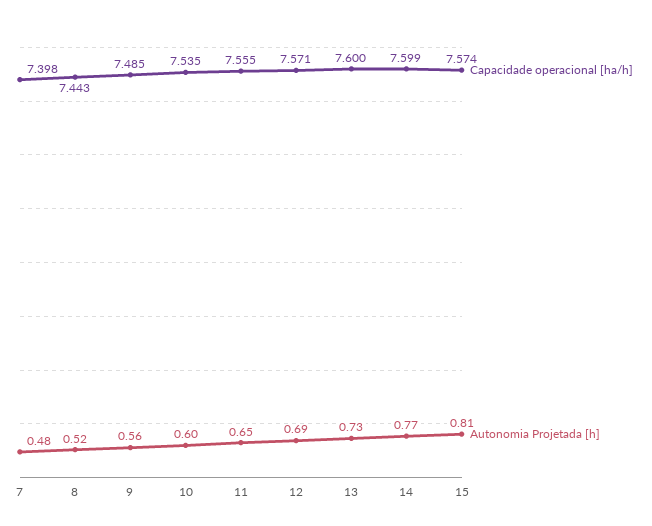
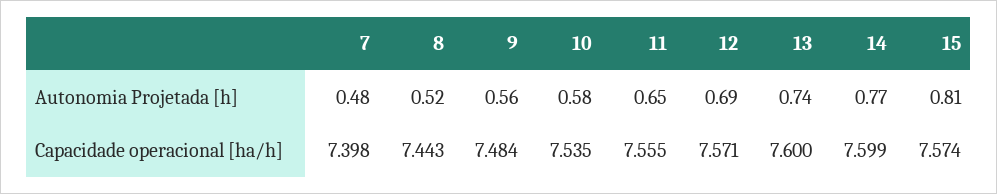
  {
    "Capacidade operacional [ha/h]": {
      "7": 7.398,
      "8": 7.443,
-     "9": 7.485,
+     "9": 7.484,
      "10": 7.535,
      "11": 7.555,
      "12": 7.571,
      "13": 7.6,
      "14": 7.599,
      "15": 7.574
    },
    "Autonomia Projetada [h]": {
      "7": 0.48,
      "8": 0.52,
      "9": 0.56,
-     "10": 0.6,
+     "10": 0.58,
      "11": 0.65,
      "12": 0.69,
-     "13": 0.73,
+     "13": 0.74,
      "14": 0.77,
      "15": 0.81
    }
  }

